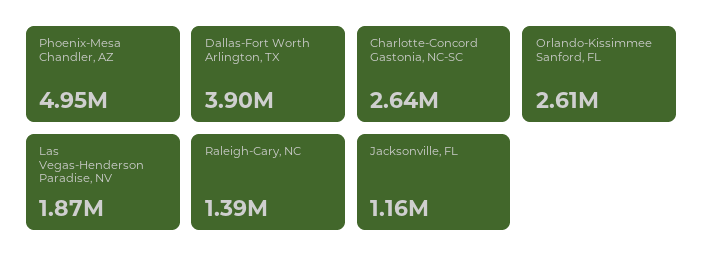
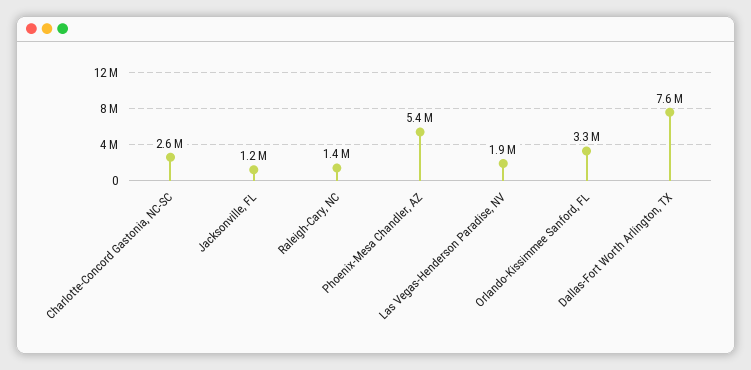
  {
-   "Phoenix-Mesa Chandler, AZ": 4950000,
+   "Phoenix-Mesa Chandler, AZ": 5400000,
-   "Dallas-Fort Worth Arlington, TX": 3900000,
+   "Dallas-Fort Worth Arlington, TX": 7600000,
    "Charlotte-Concord Gastonia, NC-SC": 2640000,
-   "Orlando-Kissimmee Sanford, FL": 2610000,
+   "Orlando-Kissimmee Sanford, FL": 3300000,
    "Las Vegas-Henderson Paradise, NV": 1870000,
    "Raleigh-Cary, NC": 1390000,
    "Jacksonville, FL": 1160000
  }

